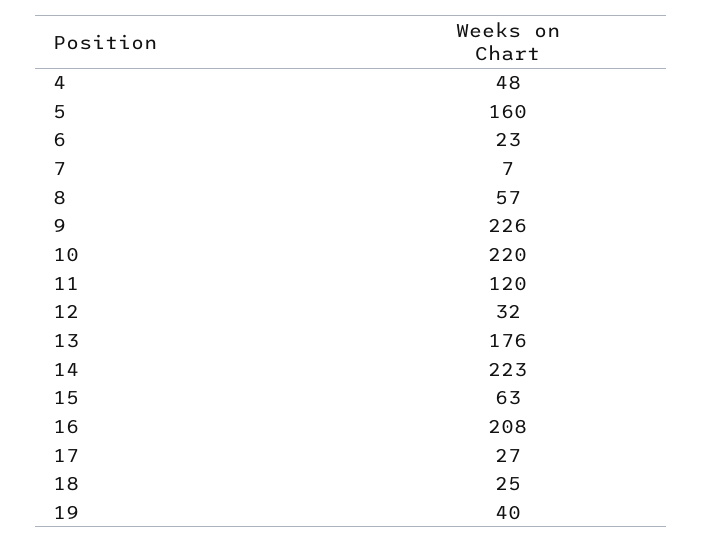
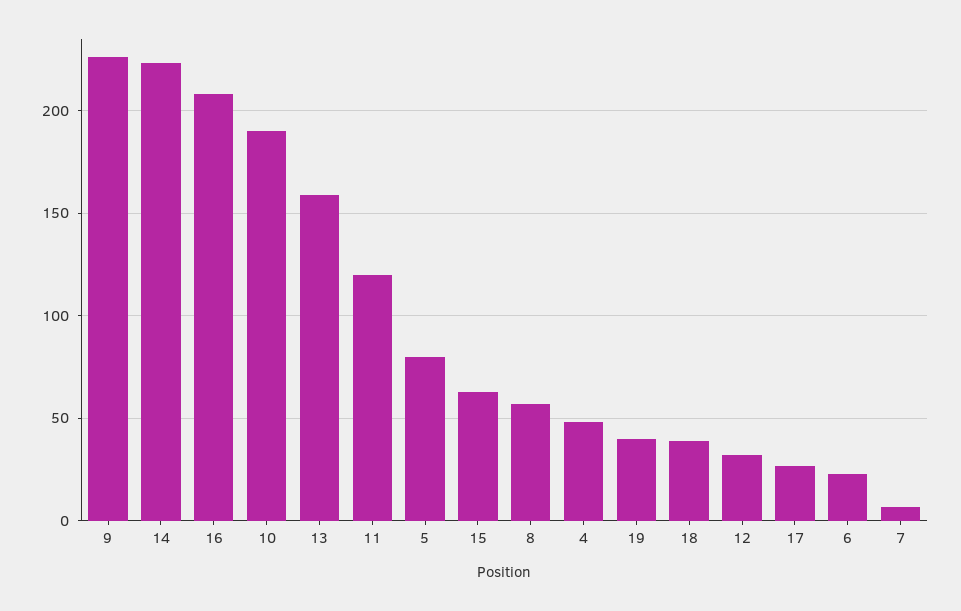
  {
    "4": 48,
-   "5": 160,
+   "5": 80,
    "6": 23,
    "7": 7,
    "8": 57,
    "9": 226,
-   "10": 220,
+   "10": 190,
    "11": 120,
    "12": 32,
-   "13": 176,
+   "13": 160,
    "14": 223,
    "15": 63,
    "16": 208,
    "17": 27,
-   "18": 25,
+   "18": 40,
    "19": 40
  }

